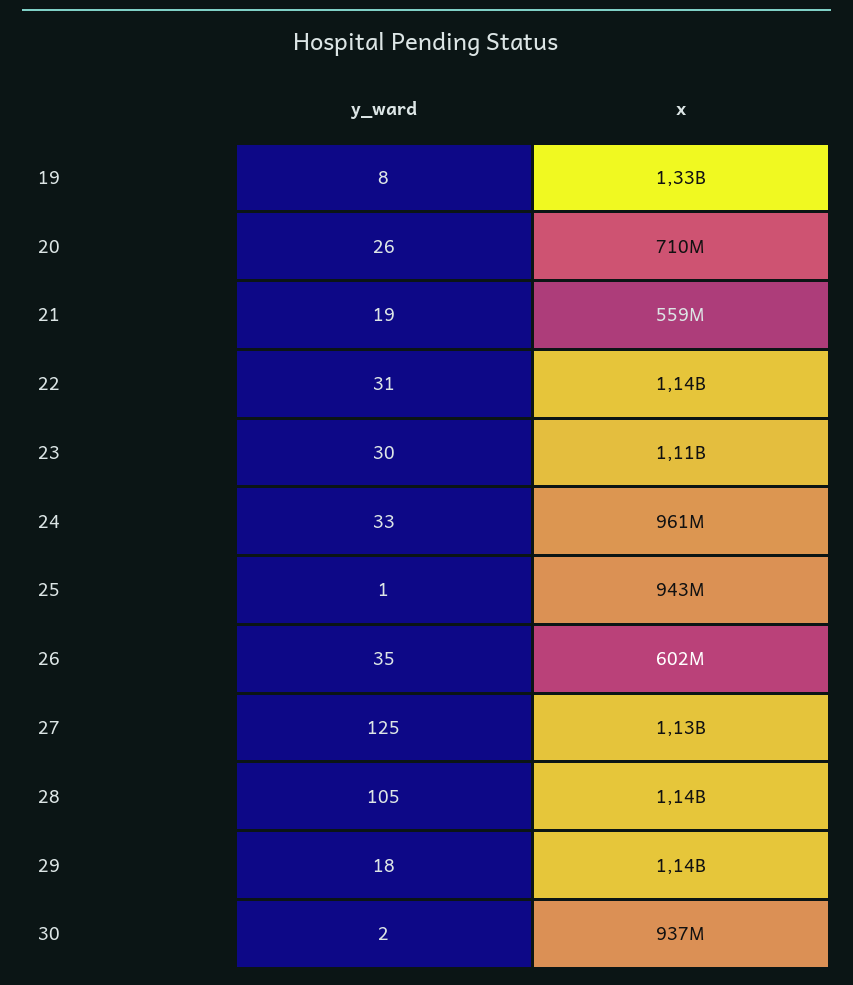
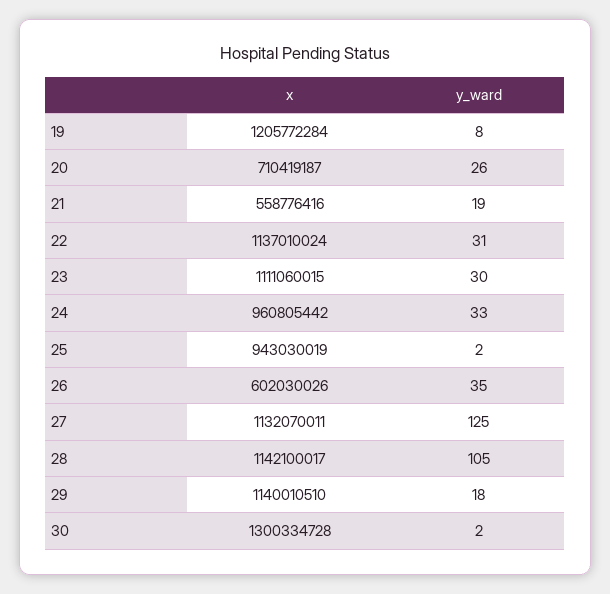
  {
    "y_ward": {
      "19": 8,
      "20": 26,
      "21": 19,
      "22": 31,
      "23": 30,
      "24": 33,
-     "25": 1,
+     "25": 2,
      "26": 35,
      "27": 125,
      "28": 105,
      "29": 18,
      "30": 2
    },
    "x": {
-     "19": 1330000000,
+     "19": 1205772284,
      "20": 710419187,
      "21": 558776416,
      "22": 1137010024,
      "23": 1111060015,
      "24": 960805442,
      "25": 943030019,
      "26": 602030026,
      "27": 1132070011,
      "28": 1142100017,
      "29": 1140010510,
-     "30": 937000000
+     "30": 1300334728
    }
  }

